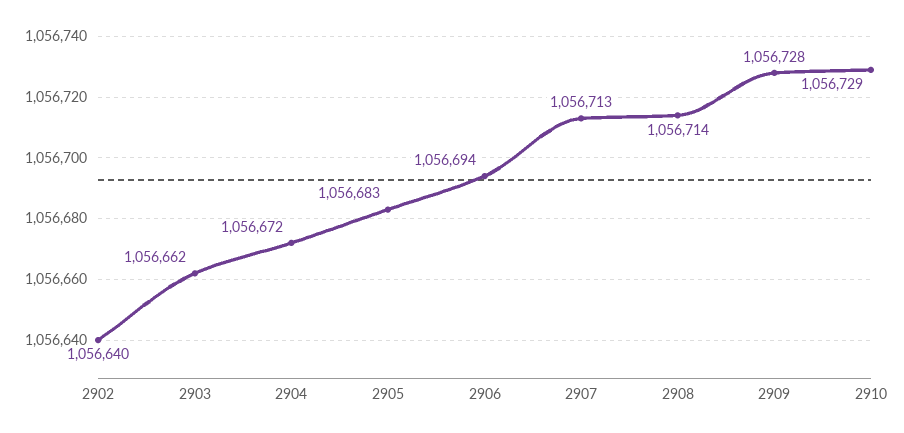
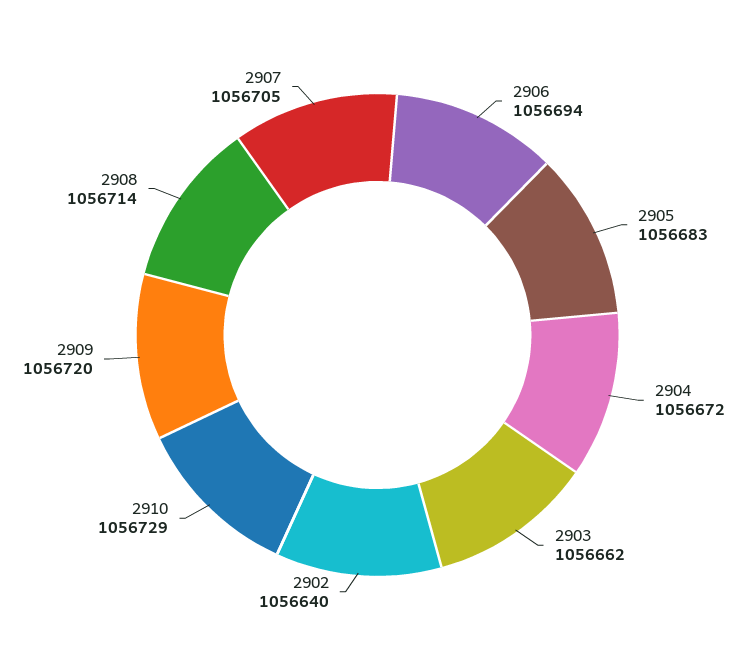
  {
    "2902": 1056640,
    "2903": 1056662,
    "2904": 1056672,
    "2905": 1056683,
    "2906": 1056694,
-   "2907": 1056713,
+   "2907": 1056705,
    "2908": 1056714,
-   "2909": 1056728,
+   "2909": 1056720,
    "2910": 1056729
  }

